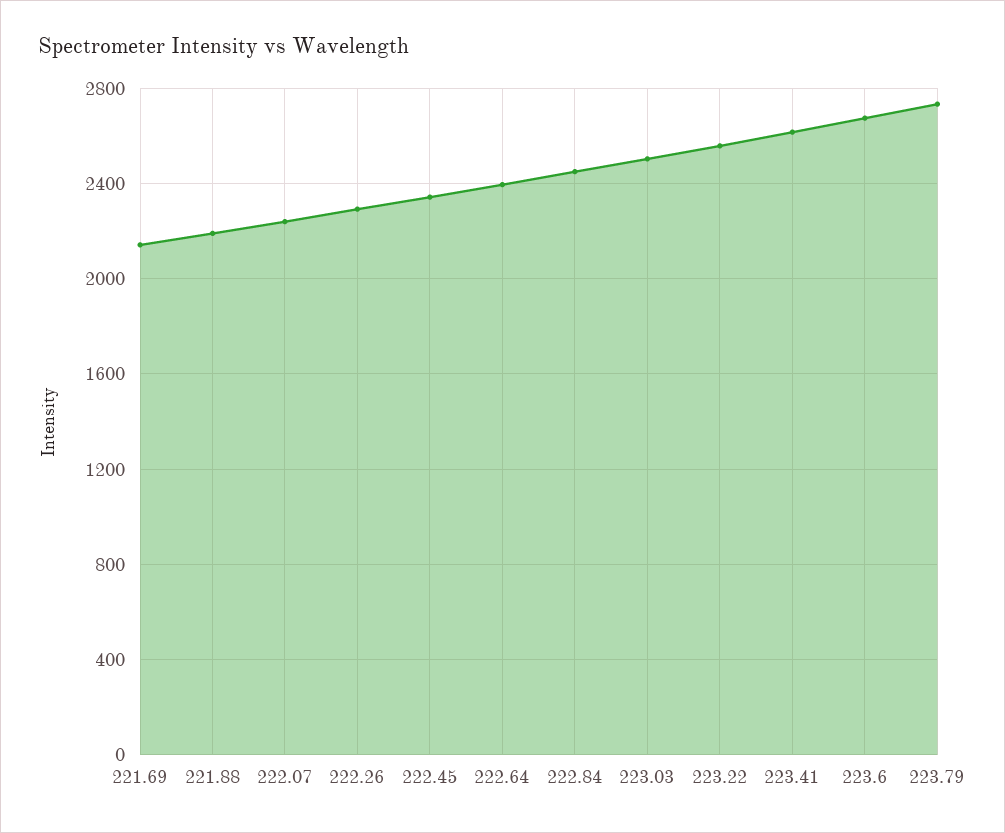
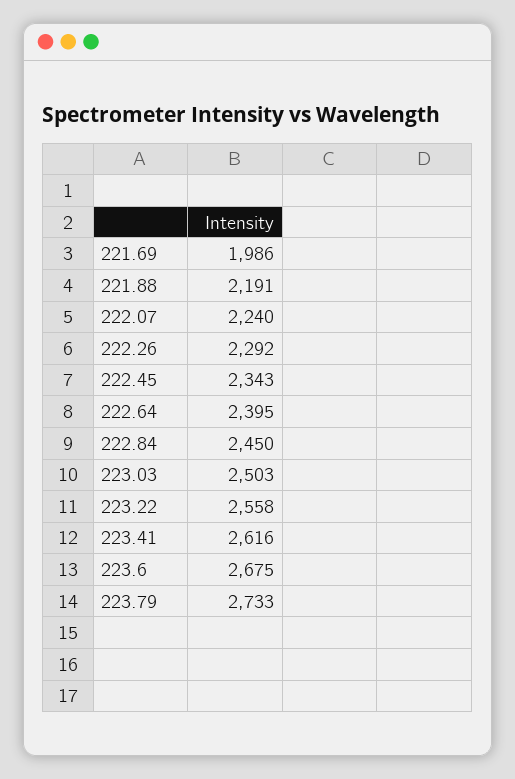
  {
-   "221.69": 2150,
+   "221.69": 1986,
    "221.88": 2191,
    "222.07": 2240,
    "222.26": 2292,
    "222.45": 2343,
    "222.64": 2395,
    "222.84": 2450,
    "223.03": 2503,
    "223.22": 2558,
    "223.41": 2616,
    "223.6": 2675,
    "223.79": 2733
  }

